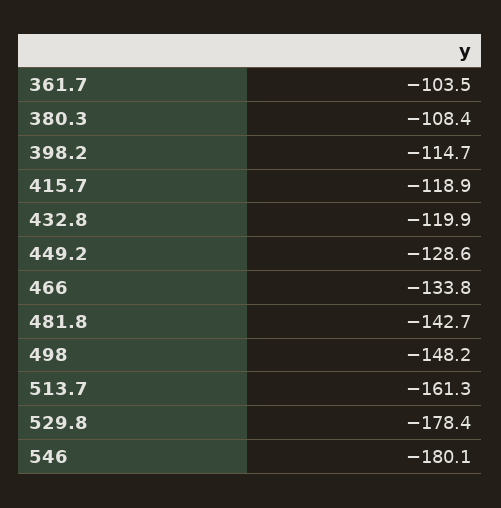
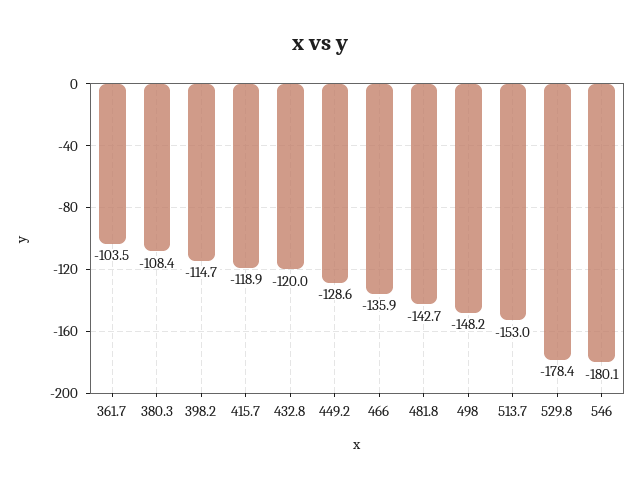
  {
    "361.7": -103.5,
    "380.3": -108.4,
    "398.2": -114.7,
    "415.7": -118.9,
-   "432.8": -119.9,
+   "432.8": -120,
    "449.2": -128.6,
-   "466": -133.8,
+   "466": -135.9,
    "481.8": -142.7,
    "498": -148.2,
-   "513.7": -161.3,
+   "513.7": -153,
    "529.8": -178.4,
    "546": -180.1
  }

